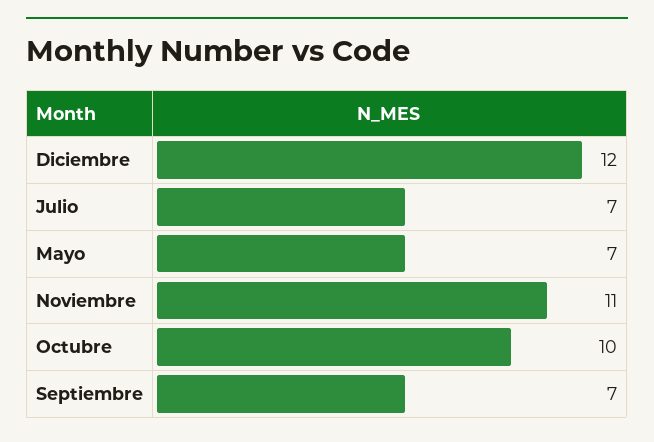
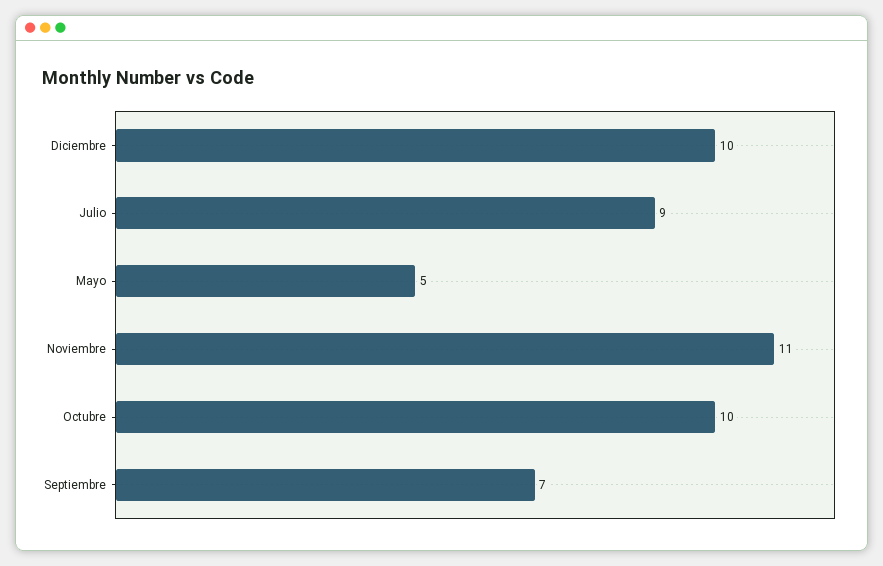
  {
-   "Diciembre": 12,
+   "Diciembre": 10,
-   "Julio": 7,
+   "Julio": 9,
-   "Mayo": 7,
+   "Mayo": 5,
    "Noviembre": 11,
    "Octubre": 10,
    "Septiembre": 7
  }

